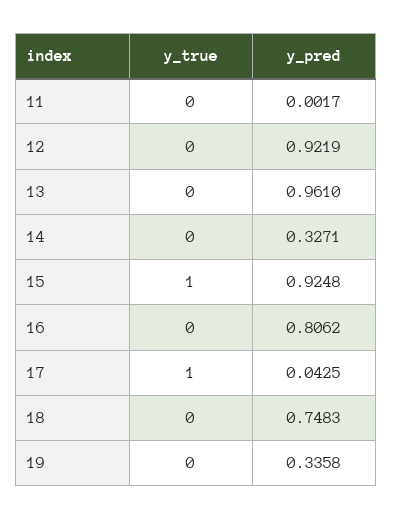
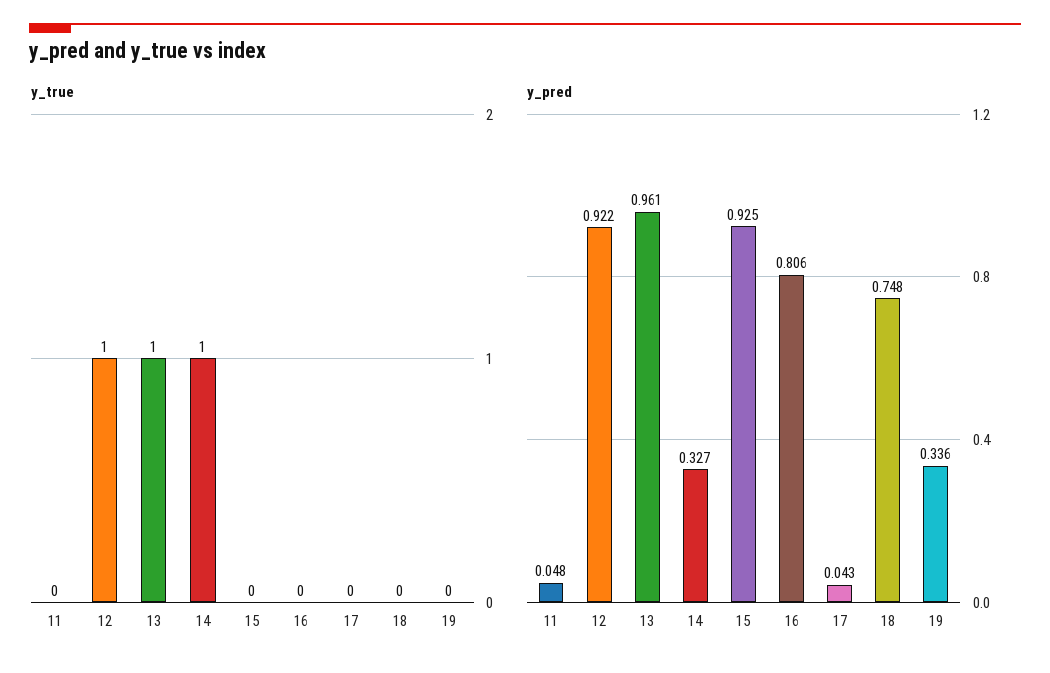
  {
    "y_true": {
      "11": 0,
-     "12": 0,
+     "12": 1,
-     "13": 0,
+     "13": 1,
-     "14": 0,
+     "14": 1,
-     "15": 1,
+     "15": 0,
      "16": 0,
-     "17": 1,
+     "17": 0,
      "18": 0,
      "19": 0
    },
    "y_pred": {
-     "11": 0.0017,
+     "11": 0.048,
      "12": 0.9219,
      "13": 0.961,
      "14": 0.3271,
      "15": 0.9248,
      "16": 0.8062,
      "17": 0.0425,
      "18": 0.7483,
      "19": 0.3358
    }
  }

